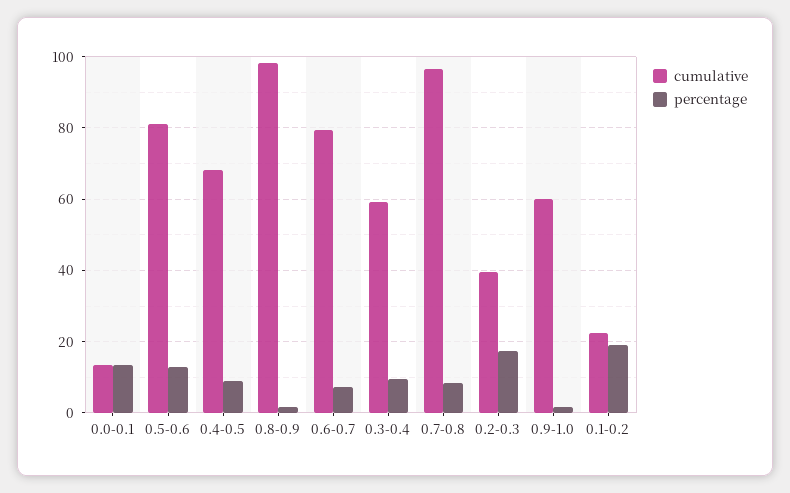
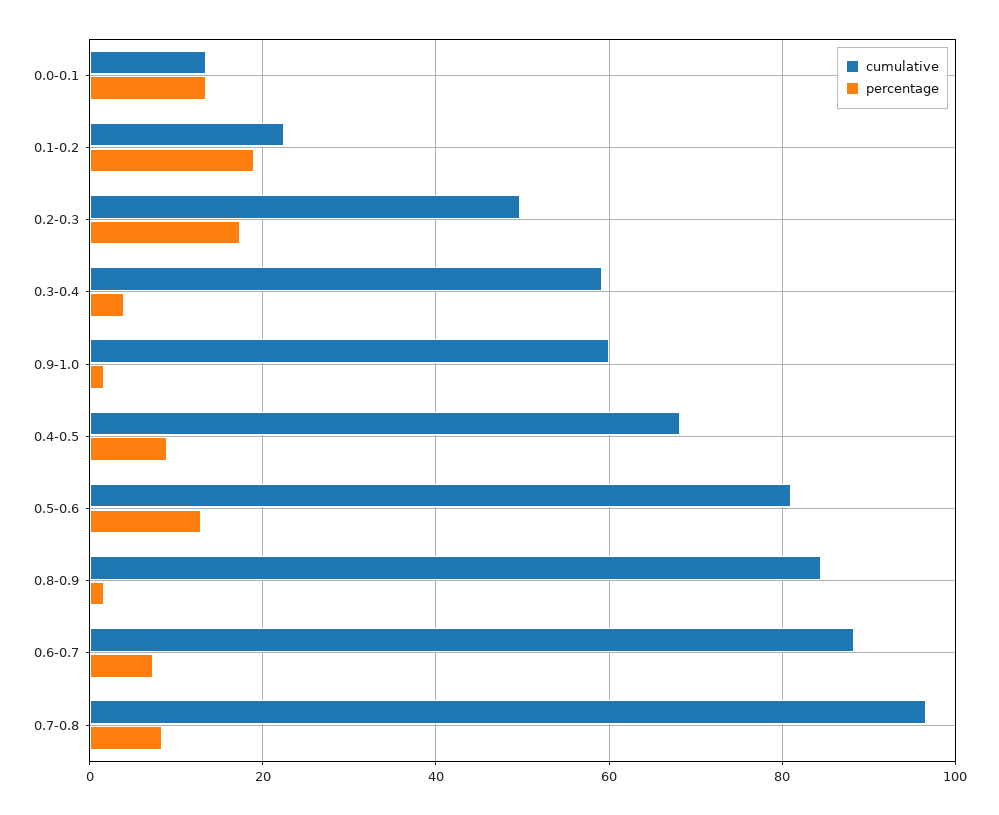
  {
    "cumulative": {
      "0.0-0.1": 14,
      "0.5-0.6": 82,
      "0.4-0.5": 68,
-     "0.8-0.9": 98,
+     "0.8-0.9": 84,
-     "0.6-0.7": 80,
+     "0.6-0.7": 88,
      "0.3-0.4": 60,
      "0.7-0.8": 96,
-     "0.2-0.3": 40,
+     "0.2-0.3": 50,
      "0.9-1.0": 60,
      "0.1-0.2": 22
    },
    "percentage": {
      "0.0-0.1": 14,
      "0.5-0.6": 12,
      "0.4-0.5": 8,
      "0.8-0.9": 2,
      "0.6-0.7": 8,
-     "0.3-0.4": 10,
+     "0.3-0.4": 4,
      "0.7-0.8": 8,
      "0.2-0.3": 18,
      "0.9-1.0": 2,
      "0.1-0.2": 18
    }
  }

